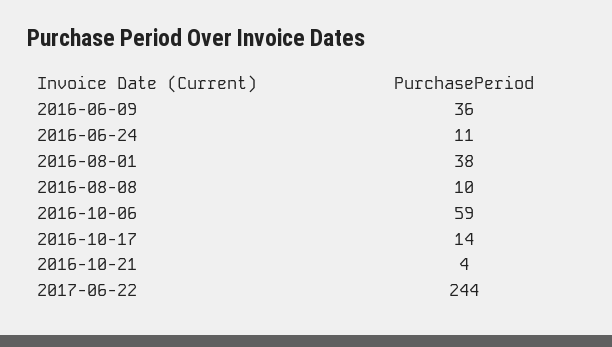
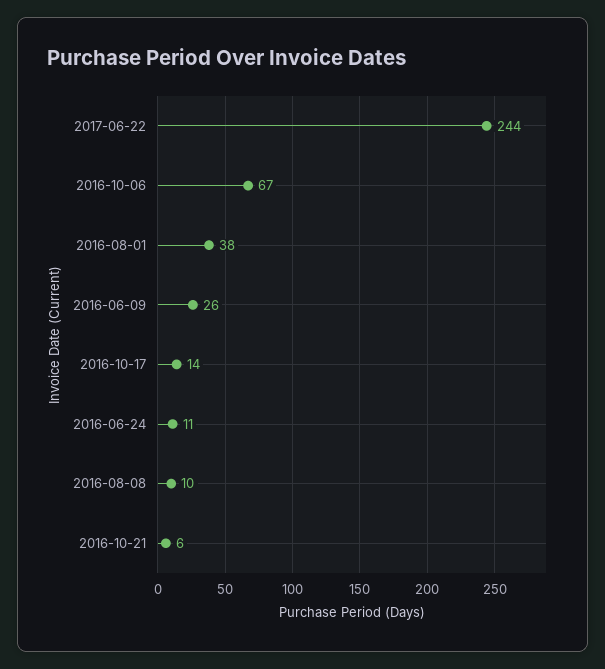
  {
-   "2016-06-09": 36,
+   "2016-06-09": 26,
    "2016-06-24": 11,
    "2016-08-01": 38,
    "2016-08-08": 10,
-   "2016-10-06": 59,
+   "2016-10-06": 67,
    "2016-10-17": 14,
-   "2016-10-21": 4,
+   "2016-10-21": 6,
    "2017-06-22": 244
  }

